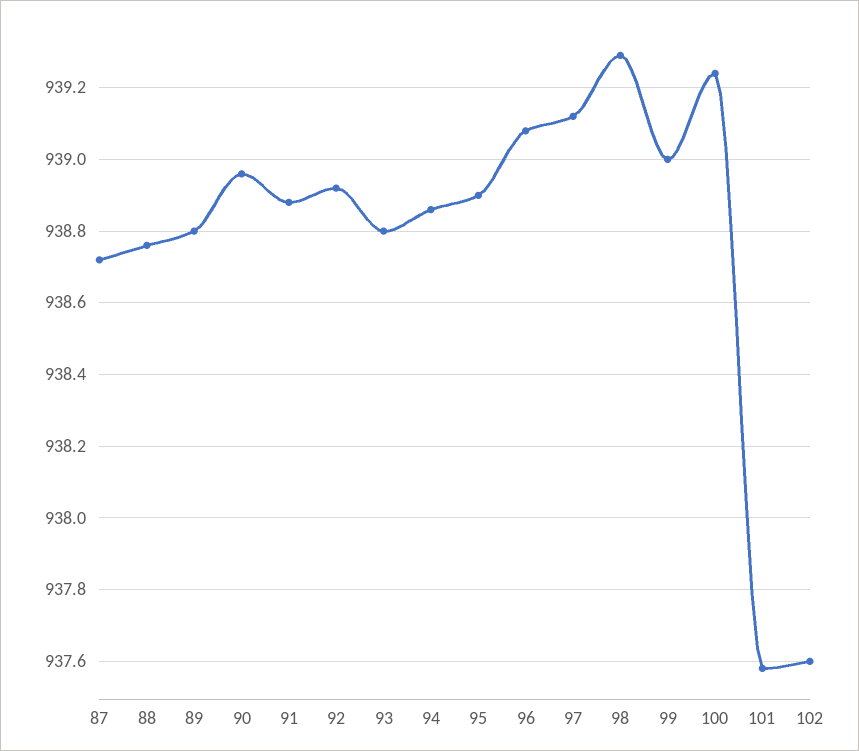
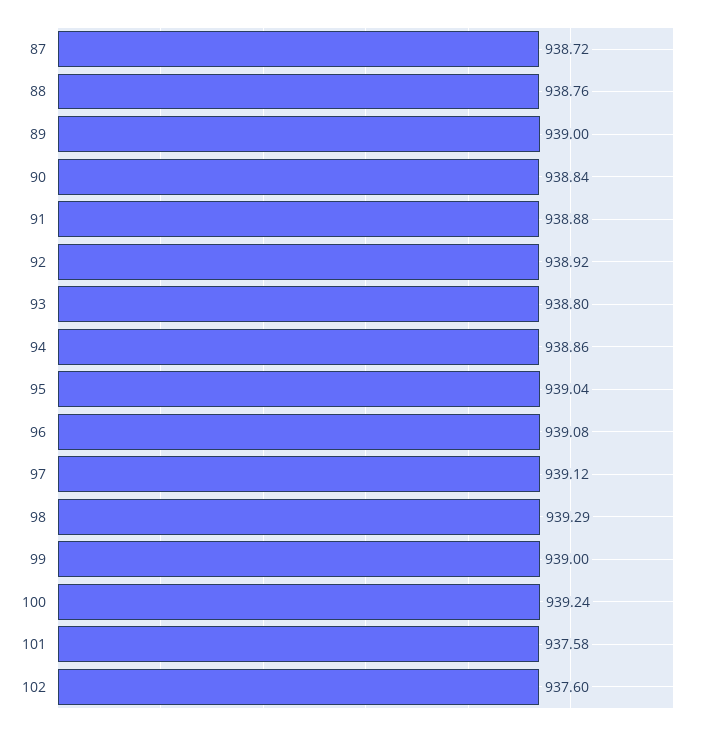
  {
    "87": 938.72,
    "88": 938.76,
-   "89": 938.8,
+   "89": 939,
-   "90": 938.95,
+   "90": 938.84,
    "91": 938.88,
    "92": 938.92,
    "93": 938.8,
    "94": 938.86,
-   "95": 938.9,
+   "95": 939.04,
    "96": 939.08,
    "97": 939.12,
    "98": 939.29,
    "99": 939,
    "100": 939.24,
    "101": 937.58,
    "102": 937.6
  }

